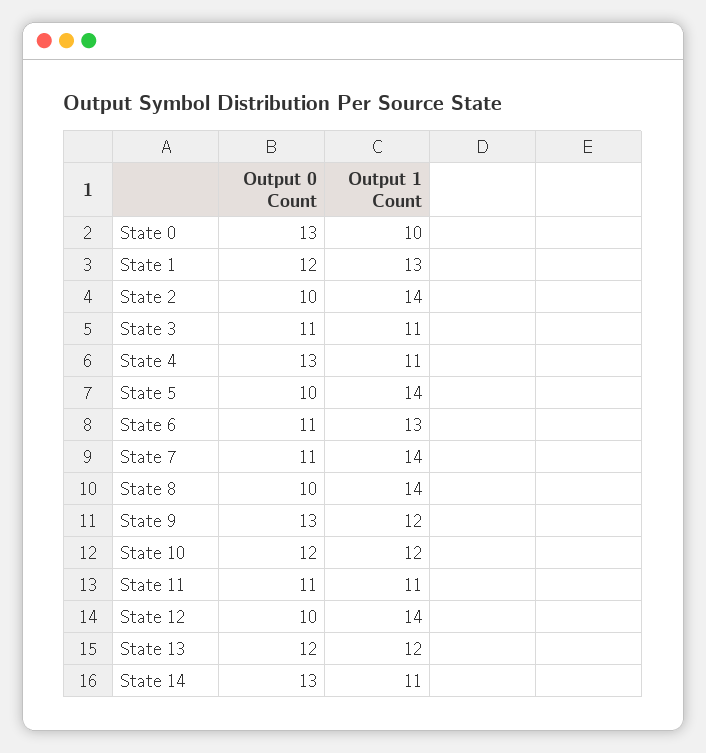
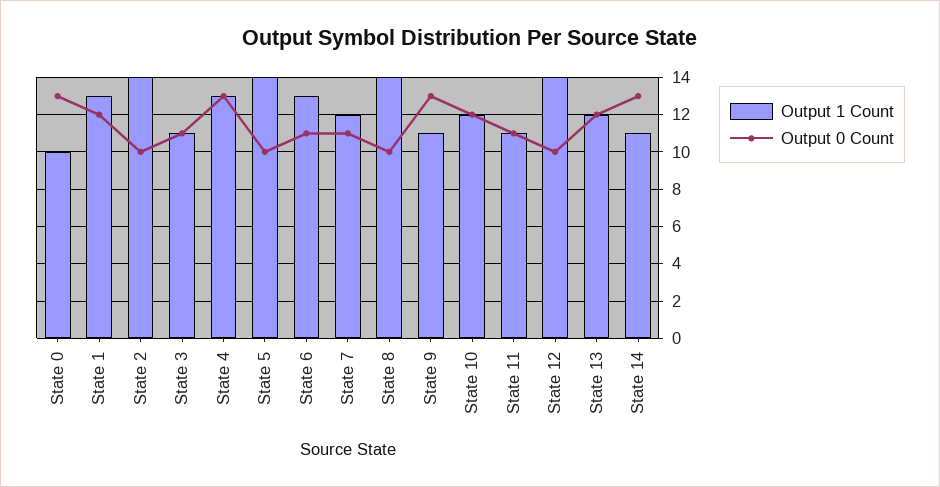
  {
    "Output 0 Count": {
      "State 0": 13,
      "State 1": 12,
      "State 2": 10,
      "State 3": 11,
      "State 4": 13,
      "State 5": 10,
      "State 6": 11,
      "State 7": 11,
      "State 8": 10,
      "State 9": 13,
      "State 10": 12,
      "State 11": 11,
      "State 12": 10,
      "State 13": 12,
      "State 14": 13
    },
    "Output 1 Count": {
      "State 0": 10,
      "State 1": 13,
      "State 2": 14,
      "State 3": 11,
-     "State 4": 11,
+     "State 4": 13,
      "State 5": 14,
      "State 6": 13,
-     "State 7": 14,
+     "State 7": 12,
      "State 8": 14,
-     "State 9": 12,
+     "State 9": 11,
      "State 10": 12,
      "State 11": 11,
      "State 12": 14,
      "State 13": 12,
      "State 14": 11
    }
  }

